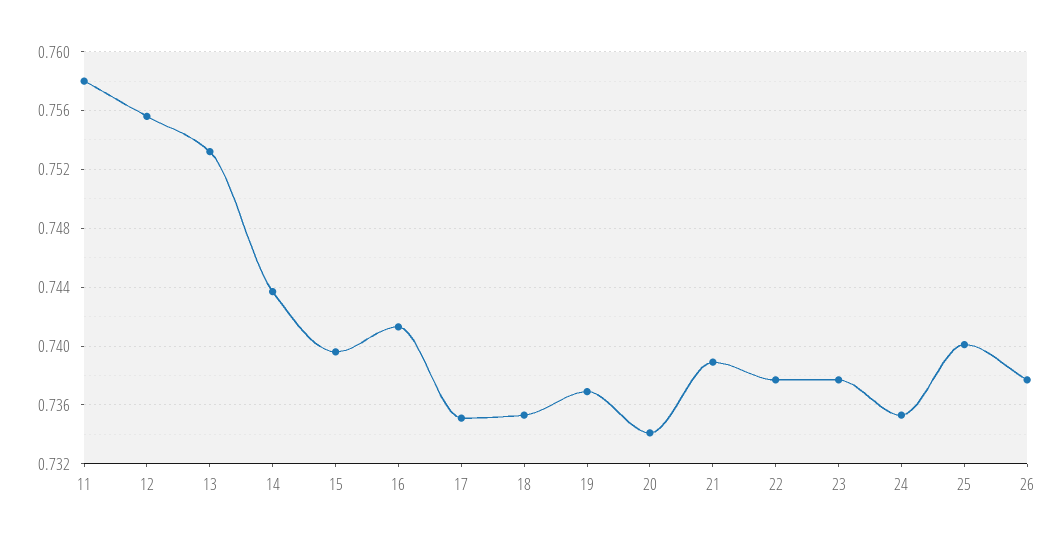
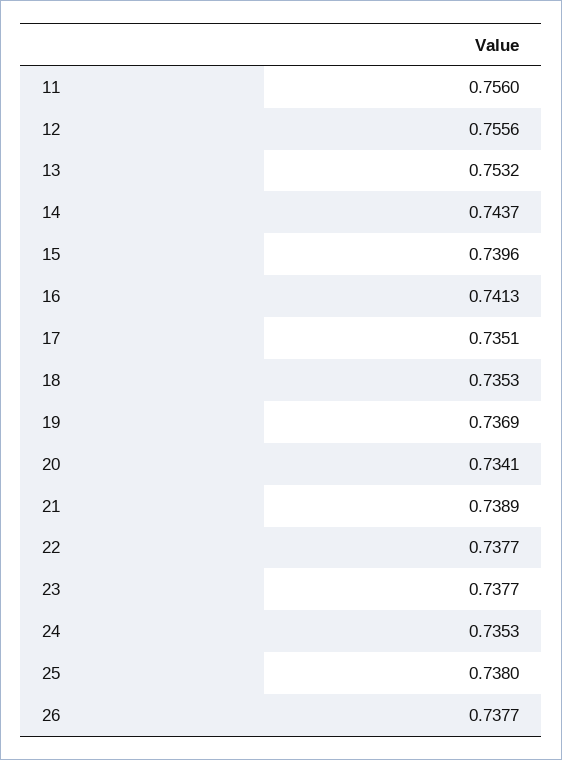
  {
-   "11": 0.758,
+   "11": 0.756,
    "12": 0.7556,
    "13": 0.7532,
    "14": 0.7437,
    "15": 0.7396,
    "16": 0.7413,
    "17": 0.7351,
    "18": 0.7353,
    "19": 0.7369,
    "20": 0.7341,
    "21": 0.7389,
    "22": 0.7377,
    "23": 0.7377,
    "24": 0.7353,
-   "25": 0.74,
+   "25": 0.738,
    "26": 0.7377
  }

